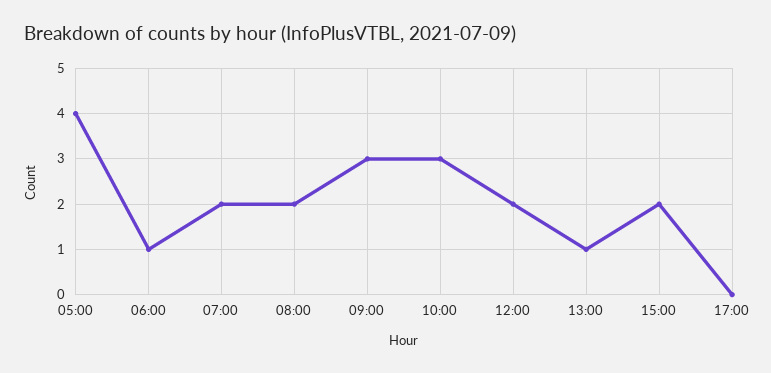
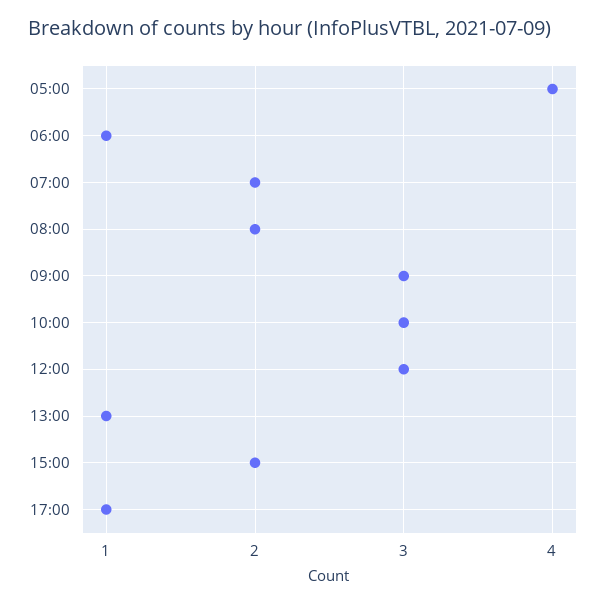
  {
    "05:00": 4,
    "06:00": 1,
    "07:00": 2,
    "08:00": 2,
    "09:00": 3,
    "10:00": 3,
-   "12:00": 2,
+   "12:00": 3,
    "13:00": 1,
    "15:00": 2,
-   "17:00": 0
+   "17:00": 1
  }

